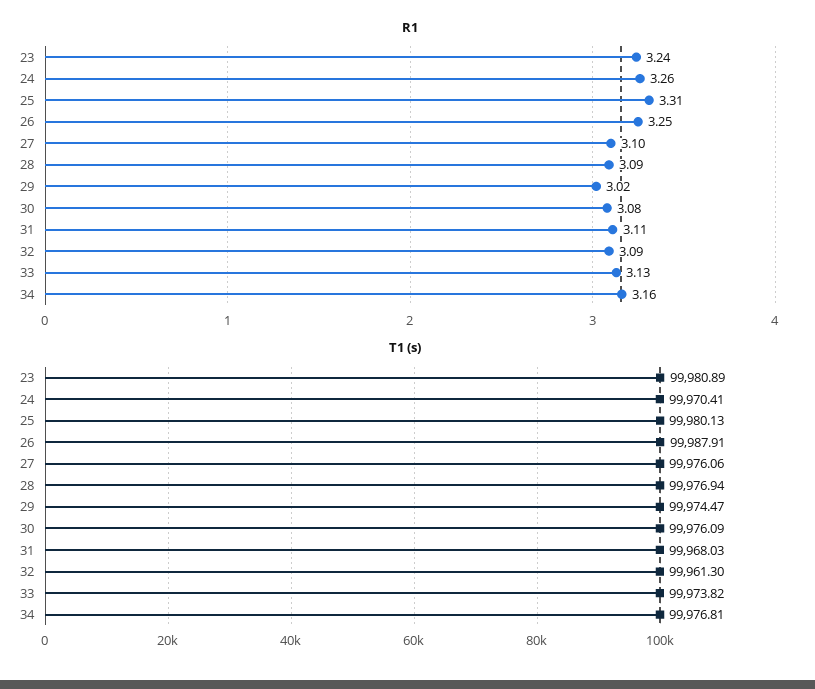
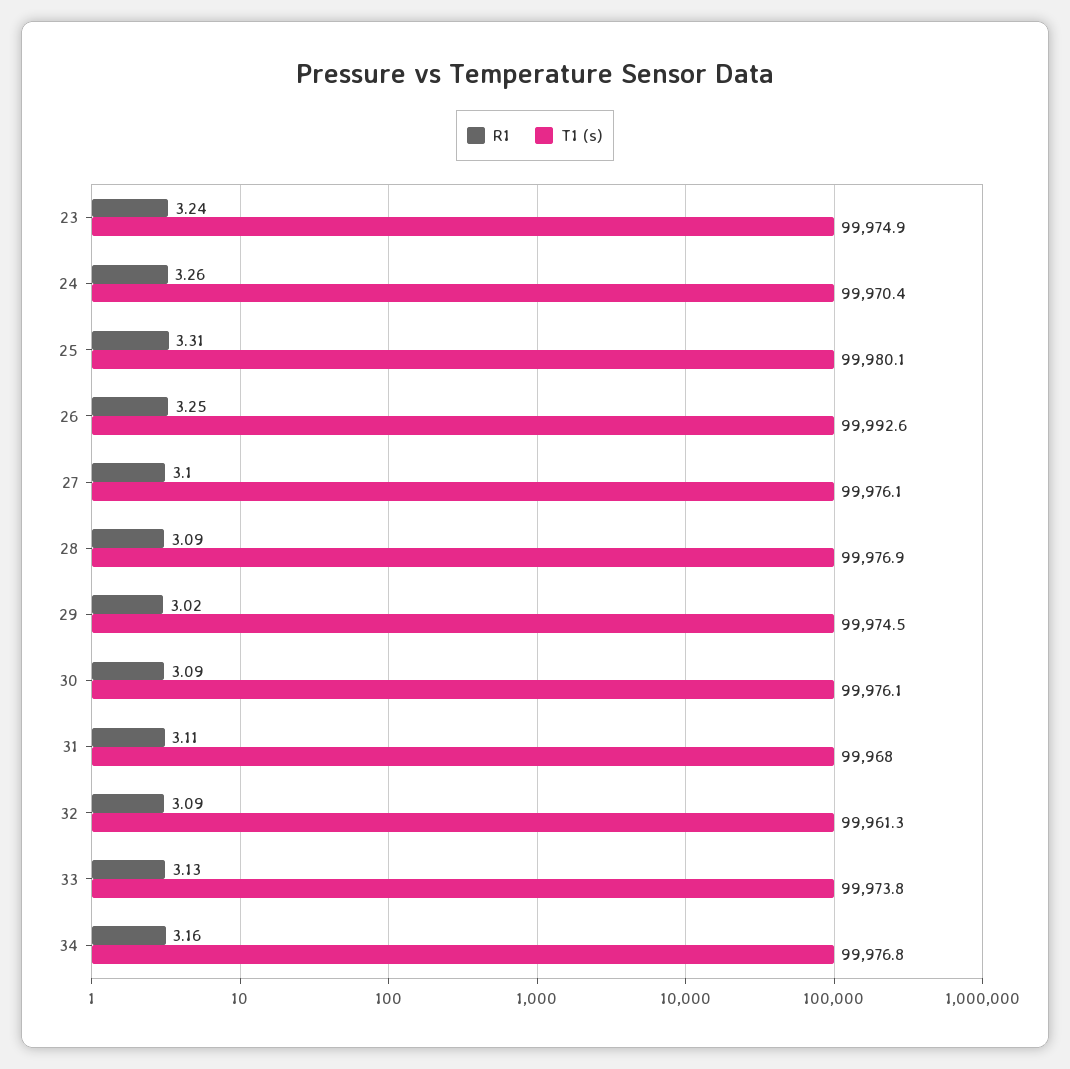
  {
    "R1": {
      "23": 3.24,
      "24": 3.26,
      "25": 3.31,
      "26": 3.25,
      "27": 3.1,
      "28": 3.09,
      "29": 3.02,
-     "30": 3.08,
+     "30": 3.09,
      "31": 3.11,
      "32": 3.09,
      "33": 3.13,
      "34": 3.16
    },
    "T1 (s)": {
-     "23": 99980.89,
+     "23": 99974.9,
      "24": 99970.41,
      "25": 99980.13,
-     "26": 99987.91,
+     "26": 99992.6,
      "27": 99976.06,
      "28": 99976.94,
      "29": 99974.47,
      "30": 99976.09,
      "31": 99968.03,
      "32": 99961.3,
      "33": 99973.82,
      "34": 99976.81
    }
  }

